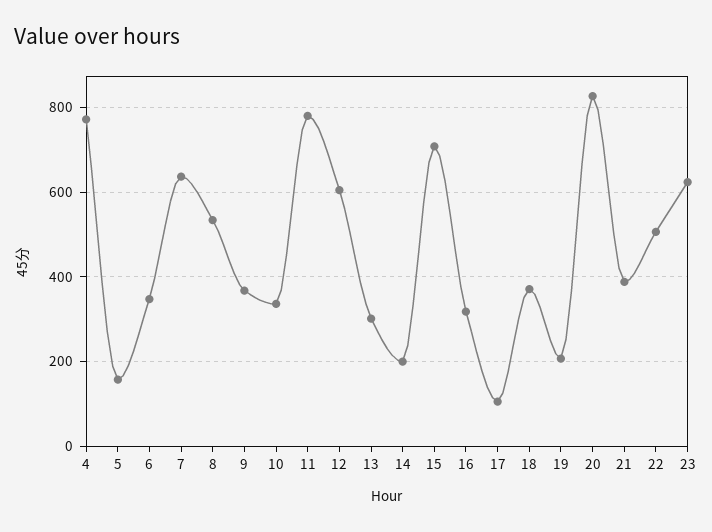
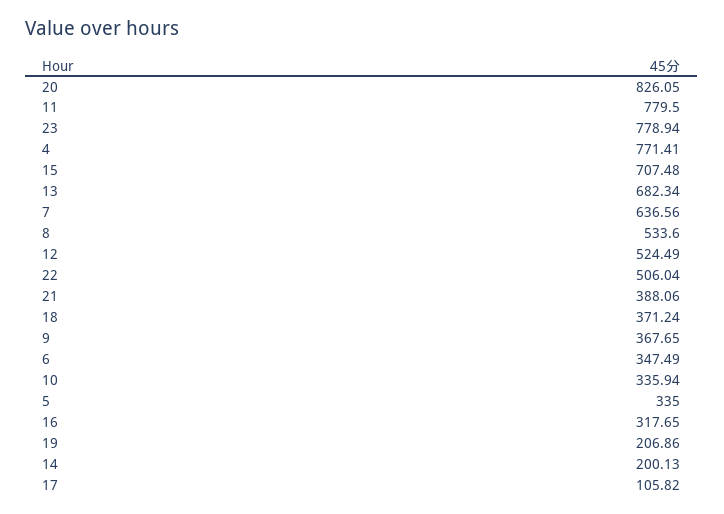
  {
    "4": 771.41,
-   "5": 160,
+   "5": 335,
    "6": 347.49,
    "7": 636.56,
    "8": 533.6,
    "9": 367.65,
    "10": 335.94,
    "11": 779.5,
-   "12": 600,
+   "12": 524.49,
-   "13": 300,
+   "13": 682.34,
    "14": 200.13,
    "15": 707.48,
    "16": 317.65,
    "17": 105.82,
    "18": 371.24,
    "19": 206.86,
    "20": 826.05,
    "21": 388.06,
    "22": 506.04,
-   "23": 620
+   "23": 778.94
  }

